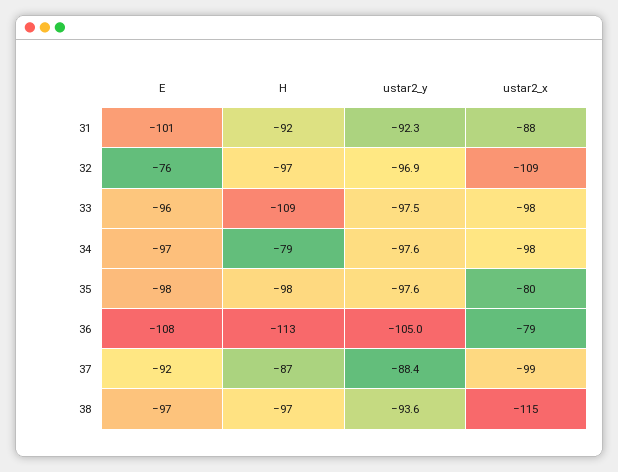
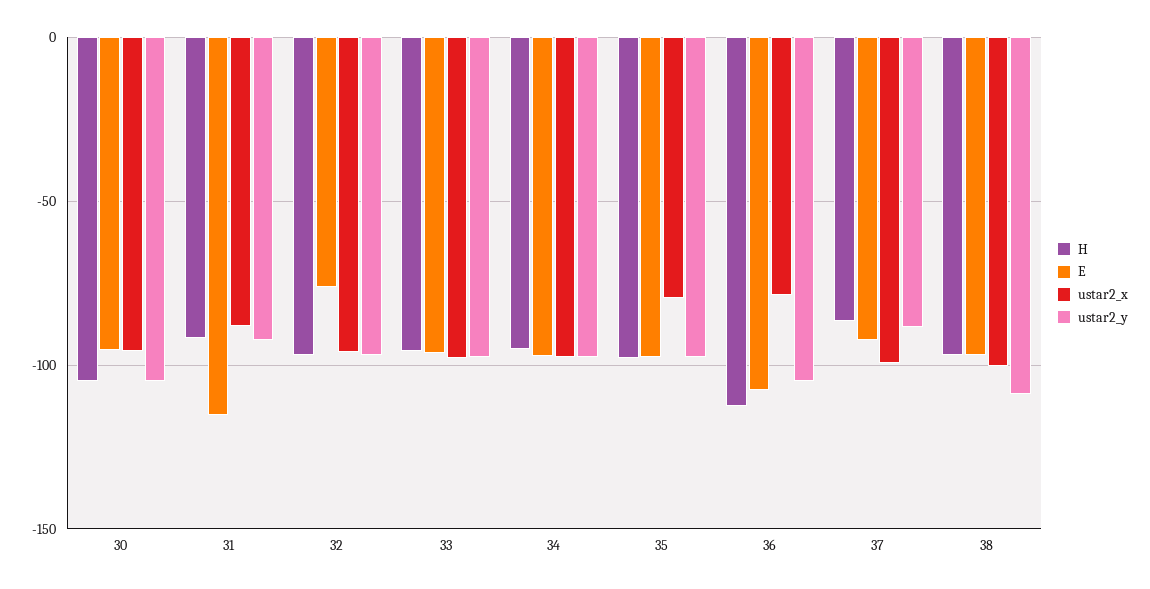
  {
    "E": {
-     "31": -101,
+     "31": -115,
      "32": -76,
      "33": -96,
      "34": -97,
      "35": -98,
      "36": -108,
      "37": -92,
-     "38": -97
+     "38": -97,
+     "30": -95
    },
    "H": {
      "31": -92,
      "32": -97,
-     "33": -109,
+     "33": -95,
-     "34": -79,
+     "34": -95,
      "35": -98,
      "36": -113,
      "37": -87,
-     "38": -97
+     "38": -97,
+     "30": -105
    },
    "ustar2_y": {
      "31": -92.3,
      "32": -96.9,
      "33": -97.5,
      "34": -97.6,
      "35": -97.6,
      "36": -105,
      "37": -88.4,
-     "38": -93.6
+     "38": -110,
+     "30": -105
    },
    "ustar2_x": {
      "31": -88,
-     "32": -109,
+     "32": -95,
      "33": -98,
      "34": -98,
      "35": -80,
      "36": -79,
      "37": -99,
-     "38": -115
+     "38": -100,
+     "30": -95
    }
  }

